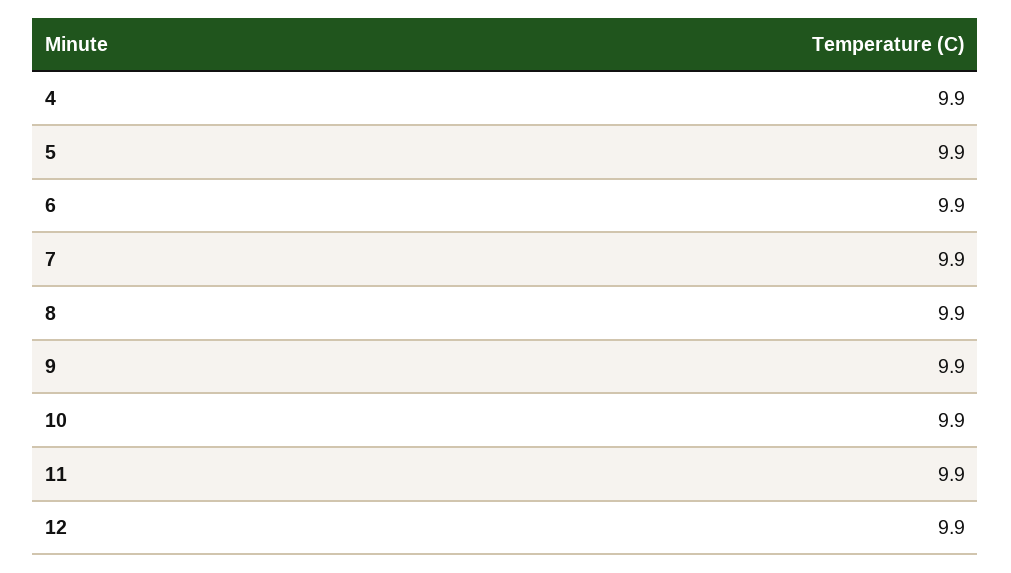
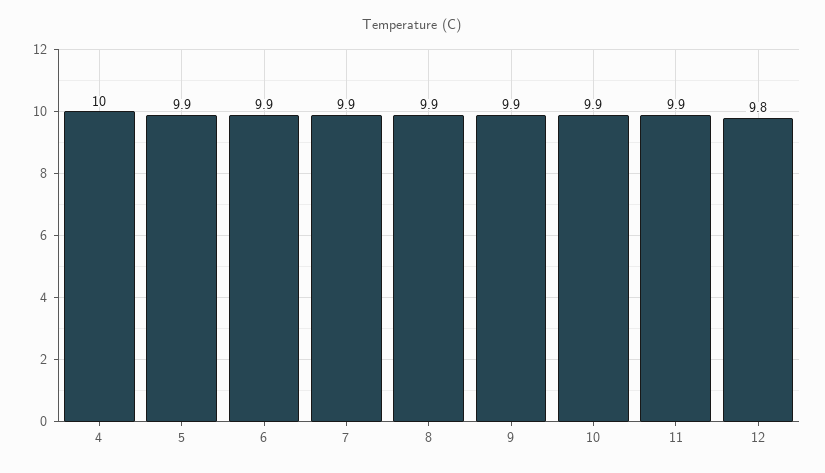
  {
-   "4": 9.9,
+   "4": 10,
    "5": 9.9,
    "6": 9.9,
    "7": 9.9,
    "8": 9.9,
    "9": 9.9,
    "10": 9.9,
    "11": 9.9,
-   "12": 9.9
+   "12": 9.8
  }

